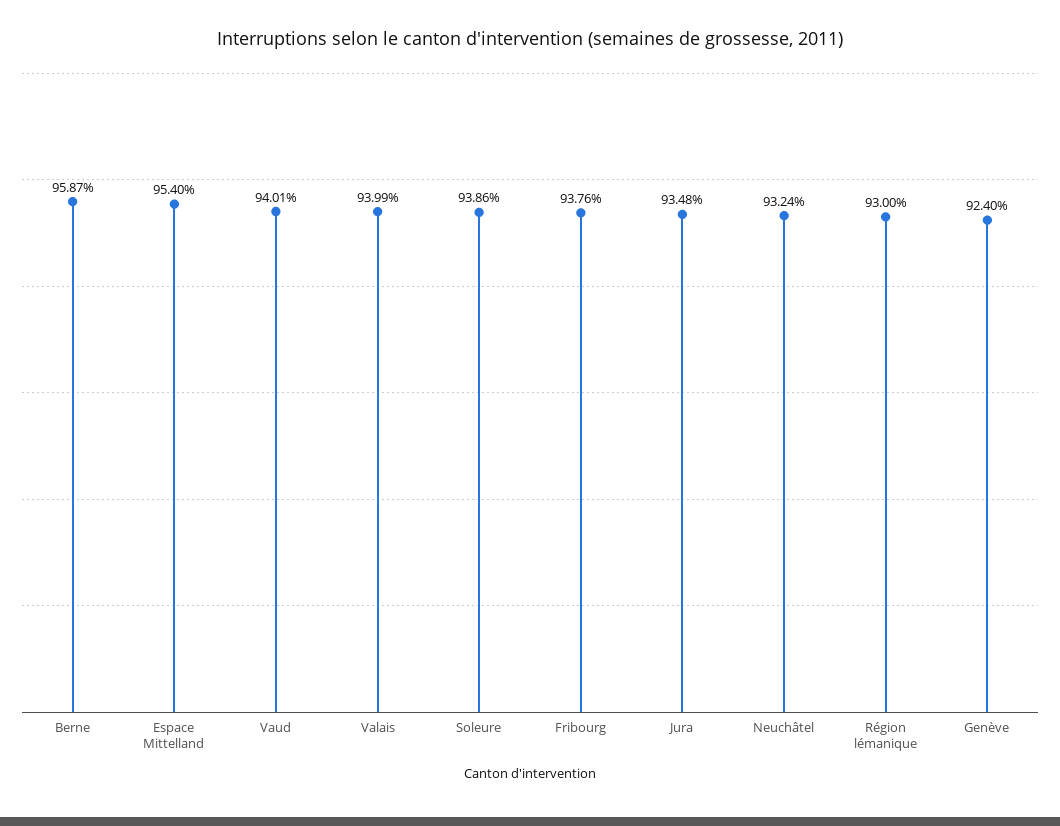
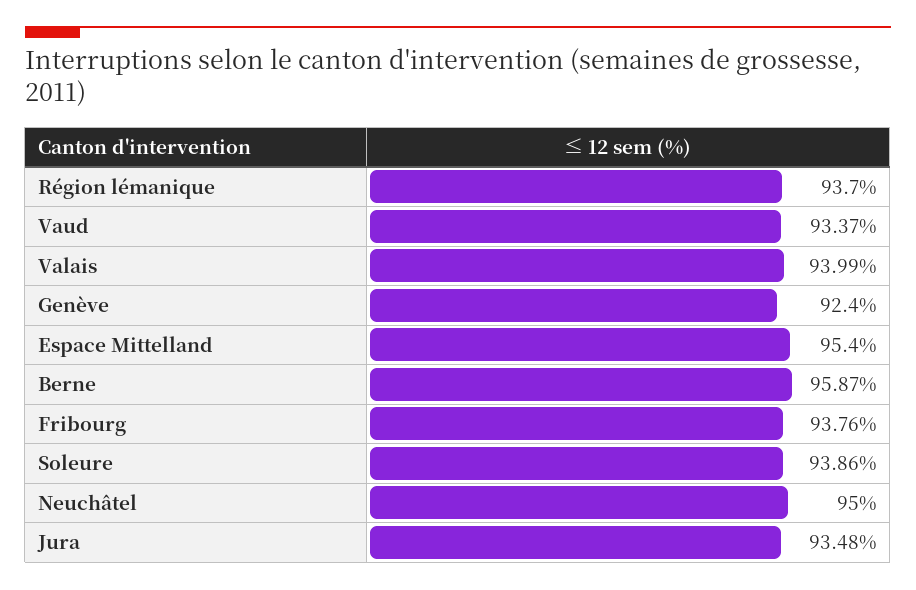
  {
    "Berne": 95.87,
    "Espace Mittelland": 95.4,
-   "Vaud": 94.01,
+   "Vaud": 93.37,
    "Valais": 93.99,
    "Soleure": 93.86,
    "Fribourg": 93.76,
    "Jura": 93.48,
-   "Neuchâtel": 93.24,
+   "Neuchâtel": 95,
-   "Région lémanique": 93,
+   "Région lémanique": 93.7,
    "Genève": 92.4
  }

